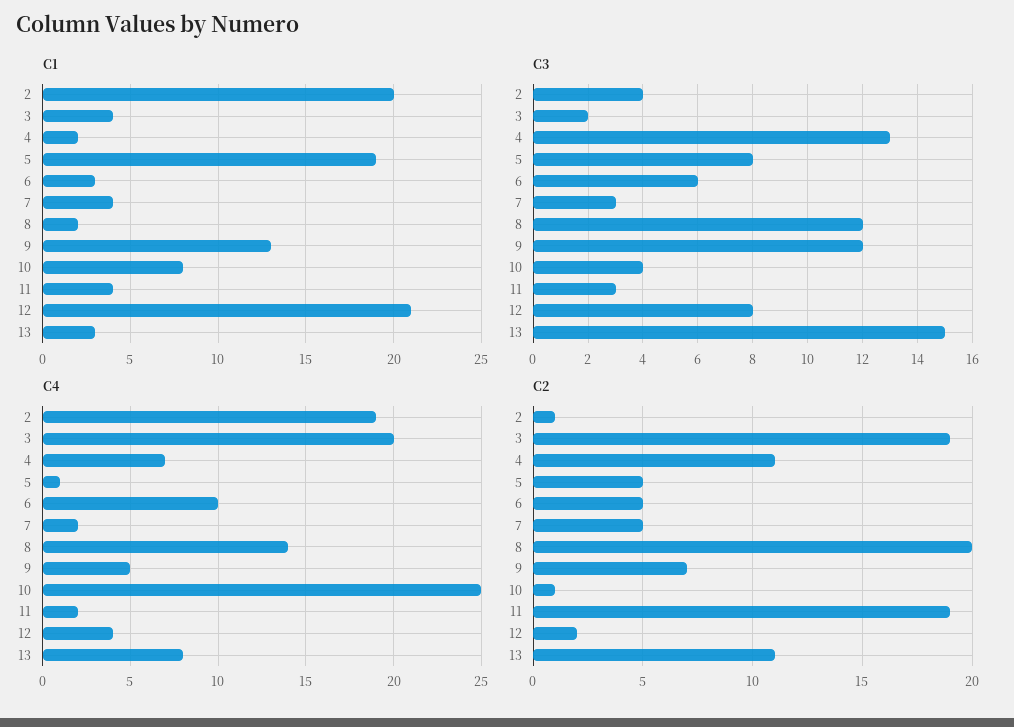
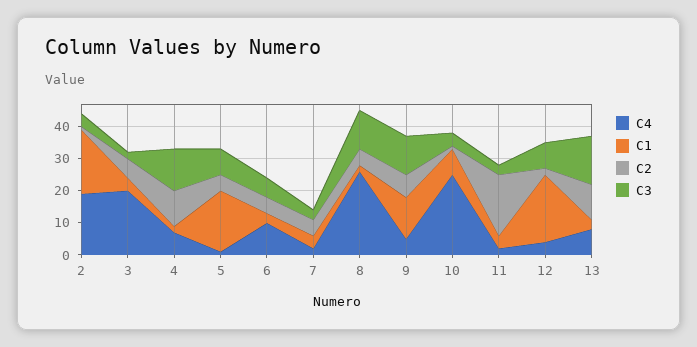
  {
    "C1": {
      "2": 20,
      "3": 4,
      "4": 2,
      "5": 19,
      "6": 3,
      "7": 4,
      "8": 2,
      "9": 13,
      "10": 8,
      "11": 4,
      "12": 21,
      "13": 3
    },
    "C3": {
      "2": 4,
      "3": 2,
      "4": 13,
      "5": 8,
      "6": 6,
      "7": 3,
      "8": 12,
      "9": 12,
      "10": 4,
      "11": 3,
      "12": 8,
      "13": 15
    },
    "C4": {
      "2": 19,
      "3": 20,
      "4": 7,
      "5": 1,
      "6": 10,
      "7": 2,
-     "8": 14,
+     "8": 25,
      "9": 5,
      "10": 25,
      "11": 2,
      "12": 4,
      "13": 8
    },
    "C2": {
      "2": 1,
-     "3": 19,
+     "3": 5,
      "4": 11,
      "5": 5,
      "6": 5,
      "7": 5,
-     "8": 20,
+     "8": 5,
      "9": 7,
      "10": 1,
      "11": 19,
      "12": 2,
      "13": 11
    }
  }

